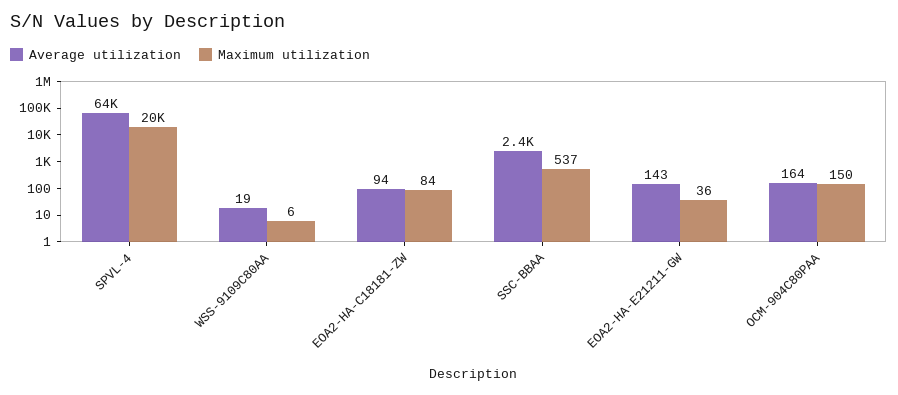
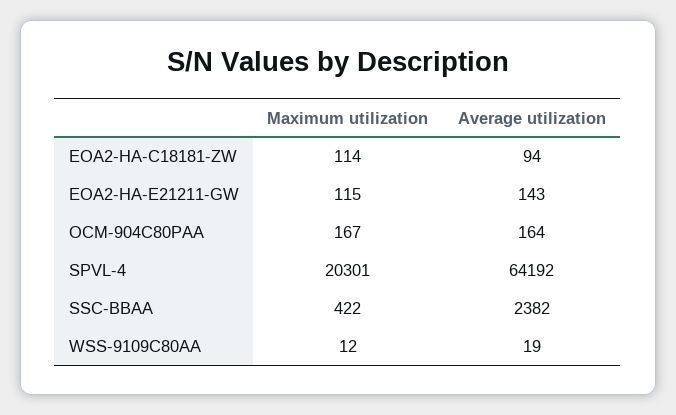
  {
    "Average utilization": {
      "SPVL-4": 64192,
      "WSS-9109C80AA": 19,
      "EOA2-HA-C18181-ZW": 94,
      "SSC-BBAA": 2382,
      "EOA2-HA-E21211-GW": 143,
      "OCM-904C80PAA": 164
    },
    "Maximum utilization": {
      "SPVL-4": 20301,
-     "WSS-9109C80AA": 6,
+     "WSS-9109C80AA": 12,
-     "EOA2-HA-C18181-ZW": 84,
+     "EOA2-HA-C18181-ZW": 114,
-     "SSC-BBAA": 537,
+     "SSC-BBAA": 422,
-     "EOA2-HA-E21211-GW": 36,
+     "EOA2-HA-E21211-GW": 115,
-     "OCM-904C80PAA": 150
+     "OCM-904C80PAA": 167
    }
  }

